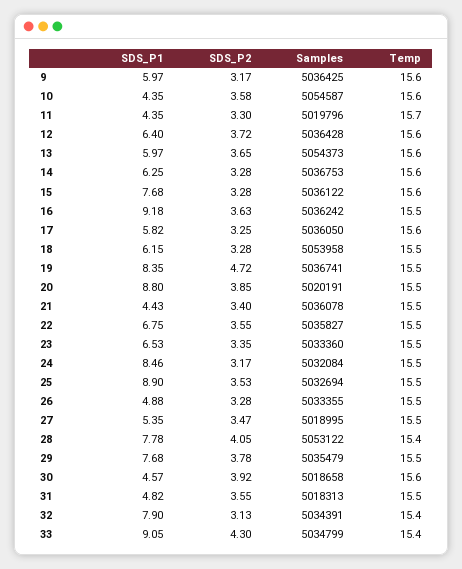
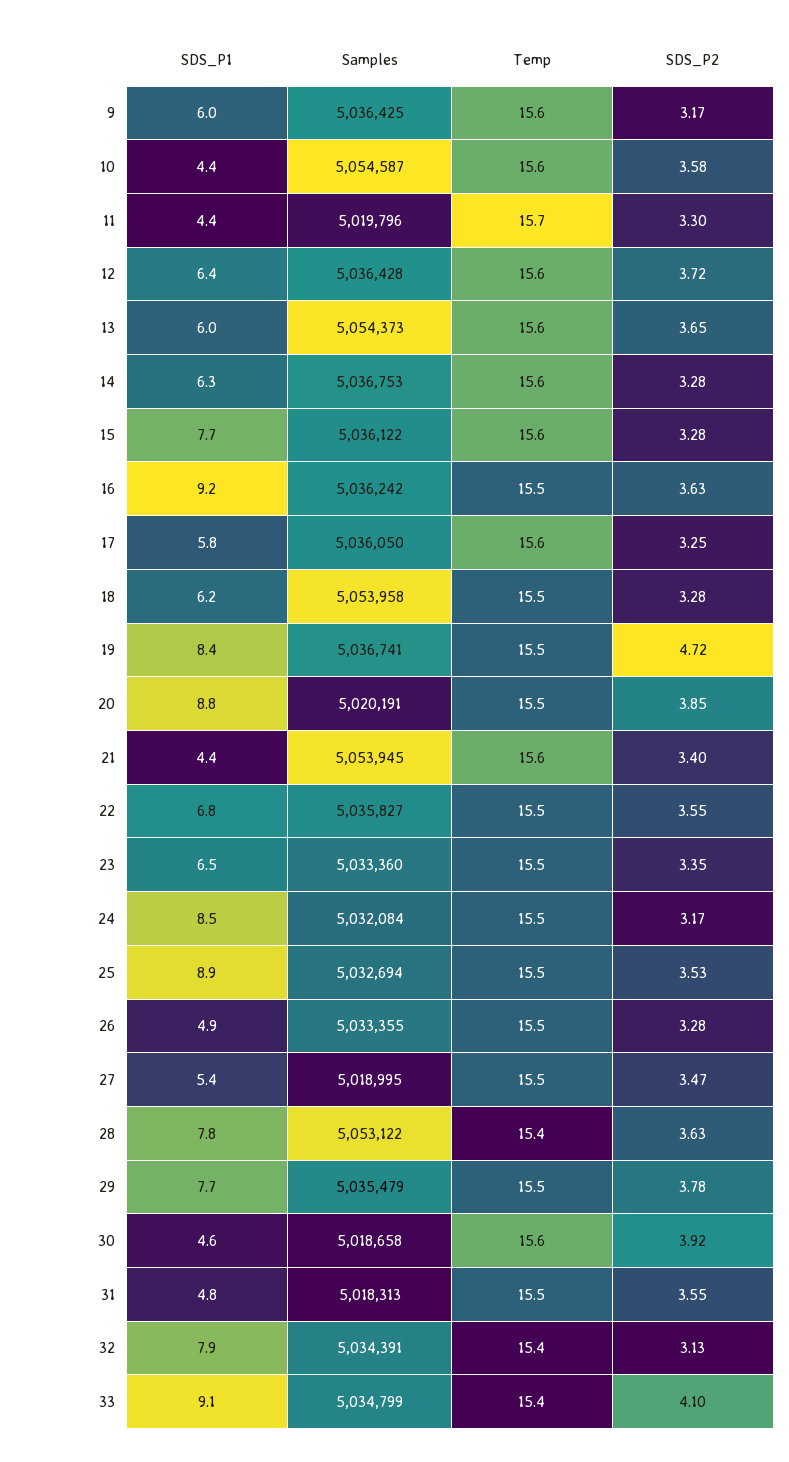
  {
    "SDS_P1": {
      "9": 5.97,
      "10": 4.35,
      "11": 4.35,
      "12": 6.4,
      "13": 5.97,
      "14": 6.25,
      "15": 7.68,
      "16": 9.18,
      "17": 5.82,
      "18": 6.15,
      "19": 8.35,
      "20": 8.8,
      "21": 4.43,
      "22": 6.75,
      "23": 6.53,
      "24": 8.46,
      "25": 8.9,
      "26": 4.88,
      "27": 5.35,
      "28": 7.78,
      "29": 7.68,
      "30": 4.57,
      "31": 4.82,
      "32": 7.9,
      "33": 9.05
    },
    "SDS_P2": {
      "9": 3.17,
      "10": 3.58,
      "11": 3.3,
      "12": 3.72,
      "13": 3.65,
      "14": 3.28,
      "15": 3.28,
      "16": 3.63,
      "17": 3.25,
      "18": 3.28,
      "19": 4.72,
      "20": 3.85,
      "21": 3.4,
      "22": 3.55,
      "23": 3.35,
      "24": 3.17,
      "25": 3.53,
      "26": 3.28,
      "27": 3.47,
-     "28": 4.05,
+     "28": 3.63,
      "29": 3.78,
      "30": 3.92,
      "31": 3.55,
      "32": 3.13,
-     "33": 4.3
+     "33": 4.1
    },
    "Samples": {
      "9": 5036425,
      "10": 5054587,
      "11": 5019796,
      "12": 5036428,
      "13": 5054373,
      "14": 5036753,
      "15": 5036122,
      "16": 5036242,
      "17": 5036050,
      "18": 5053958,
      "19": 5036741,
      "20": 5020191,
-     "21": 5036078,
+     "21": 5053945,
      "22": 5035827,
      "23": 5033360,
      "24": 5032084,
      "25": 5032694,
      "26": 5033355,
      "27": 5018995,
      "28": 5053122,
      "29": 5035479,
      "30": 5018658,
      "31": 5018313,
      "32": 5034391,
      "33": 5034799
    },
    "Temp": {
      "9": 15.6,
      "10": 15.6,
      "11": 15.7,
      "12": 15.6,
      "13": 15.6,
      "14": 15.6,
      "15": 15.6,
      "16": 15.5,
      "17": 15.6,
      "18": 15.5,
      "19": 15.5,
      "20": 15.5,
-     "21": 15.5,
+     "21": 15.6,
      "22": 15.5,
      "23": 15.5,
      "24": 15.5,
      "25": 15.5,
      "26": 15.5,
      "27": 15.5,
      "28": 15.4,
      "29": 15.5,
      "30": 15.6,
      "31": 15.5,
      "32": 15.4,
      "33": 15.4
    }
  }

